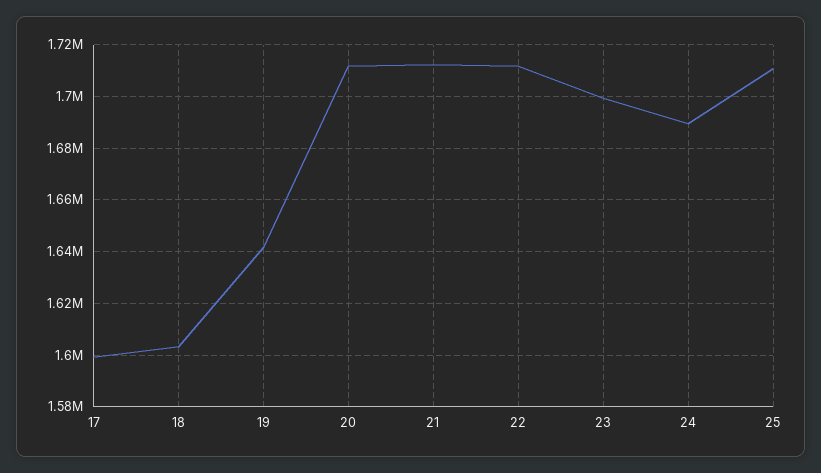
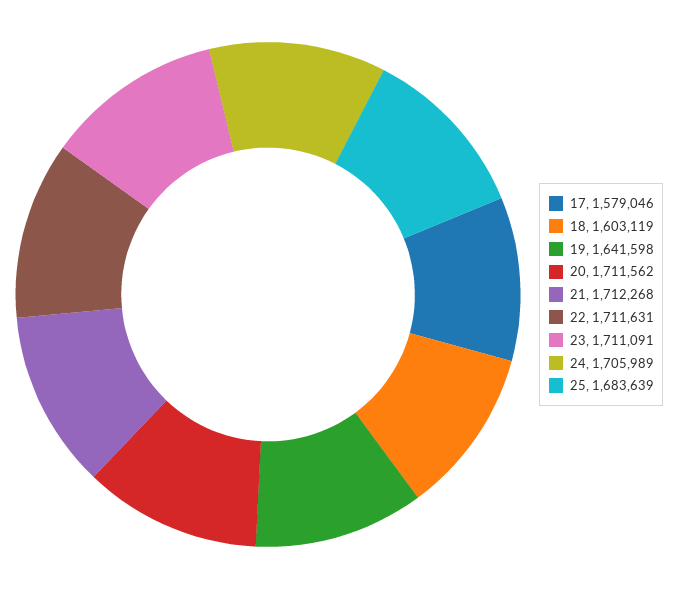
  {
-   "17": 1600000,
+   "17": 1579046,
    "18": 1603119,
    "19": 1641598,
    "20": 1711562,
    "21": 1712268,
    "22": 1711631,
-   "23": 1700000,
+   "23": 1711091,
-   "24": 1690000,
+   "24": 1705989,
-   "25": 1710000
+   "25": 1683639
  }

